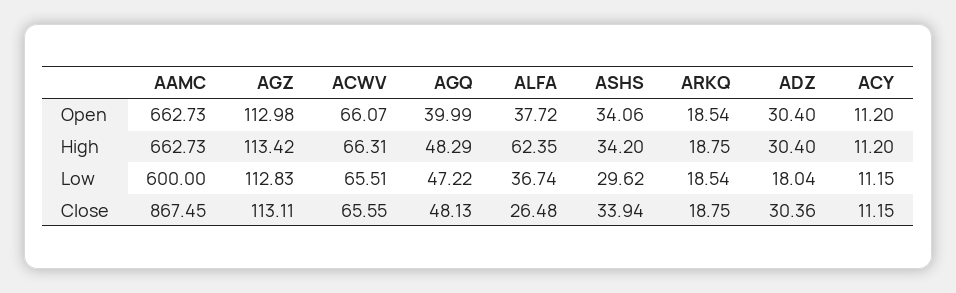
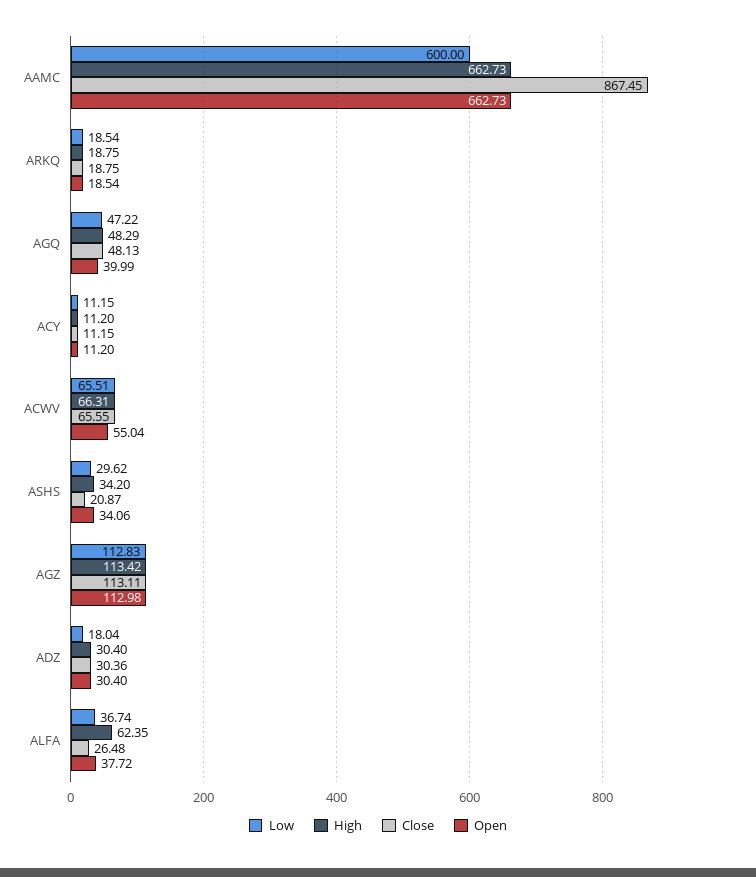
  {
    "Open": {
      "AAMC": 662.73,
      "AGZ": 112.98,
-     "ACWV": 66.07,
+     "ACWV": 55.04,
      "AGQ": 39.99,
      "ALFA": 37.72,
      "ASHS": 34.06,
      "ARKQ": 18.54,
      "ADZ": 30.4,
      "ACY": 11.2
    },
    "High": {
      "AAMC": 662.73,
      "AGZ": 113.42,
      "ACWV": 66.31,
      "AGQ": 48.29,
      "ALFA": 62.35,
      "ASHS": 34.2,
      "ARKQ": 18.75,
      "ADZ": 30.4,
      "ACY": 11.2
    },
    "Low": {
      "AAMC": 600,
      "AGZ": 112.83,
      "ACWV": 65.51,
      "AGQ": 47.22,
      "ALFA": 36.74,
      "ASHS": 29.62,
      "ARKQ": 18.54,
      "ADZ": 18.04,
      "ACY": 11.15
    },
    "Close": {
      "AAMC": 867.45,
      "AGZ": 113.11,
      "ACWV": 65.55,
      "AGQ": 48.13,
      "ALFA": 26.48,
-     "ASHS": 33.94,
+     "ASHS": 20.87,
      "ARKQ": 18.75,
      "ADZ": 30.36,
      "ACY": 11.15
    }
  }

